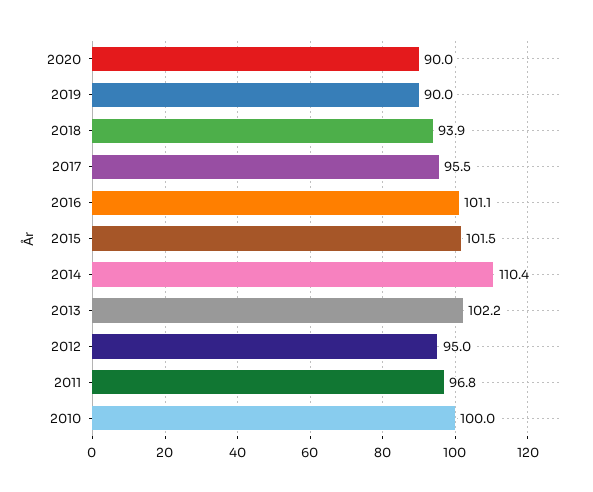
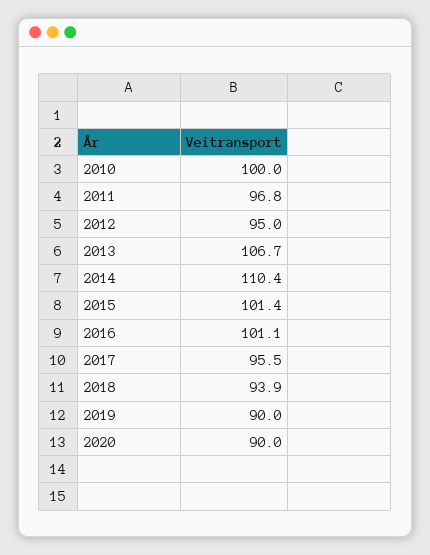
  {
    "2020": 90,
    "2019": 90,
    "2018": 93.9,
    "2017": 95.5,
    "2016": 101.1,
-   "2015": 101.5,
+   "2015": 101.4,
    "2014": 110.4,
-   "2013": 102.2,
+   "2013": 106.7,
    "2012": 95,
    "2011": 96.8,
    "2010": 100
  }

